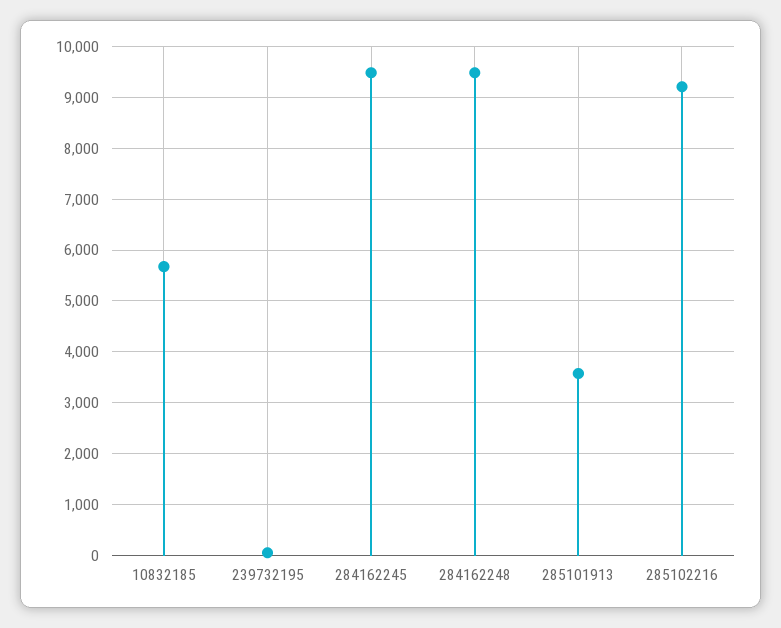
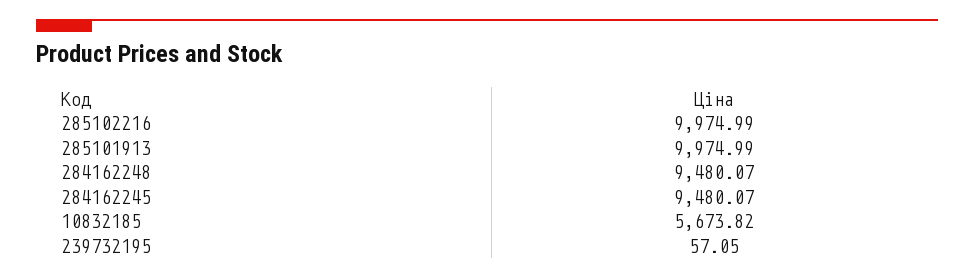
  {
    "10832185": 5673.82,
    "239732195": 57.05,
    "284162245": 9480.07,
    "284162248": 9480.07,
-   "285101913": 3600,
+   "285101913": 9974.99,
-   "285102216": 9200
+   "285102216": 9974.99
  }

